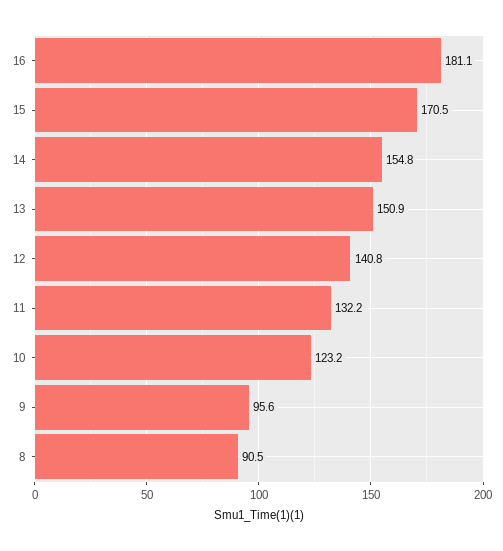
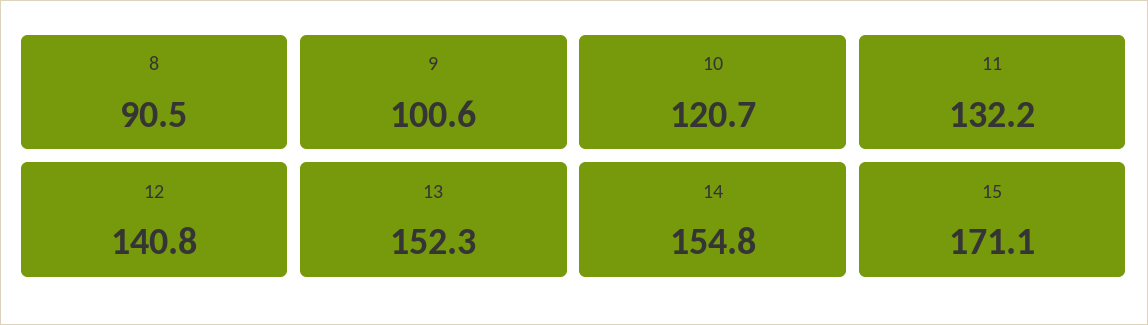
  {
-   "16": 181.1,
-   "15": 170.5,
+   "15": 171.1,
    "14": 154.8,
-   "13": 150.9,
+   "13": 152.3,
    "12": 140.8,
    "11": 132.2,
-   "10": 123.2,
+   "10": 120.7,
-   "9": 95.6,
+   "9": 100.6,
    "8": 90.5
  }

